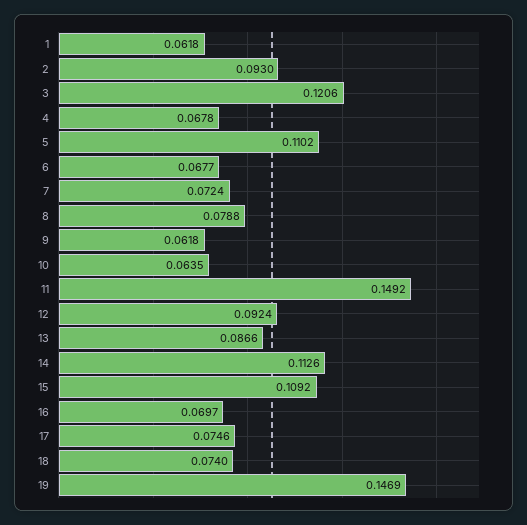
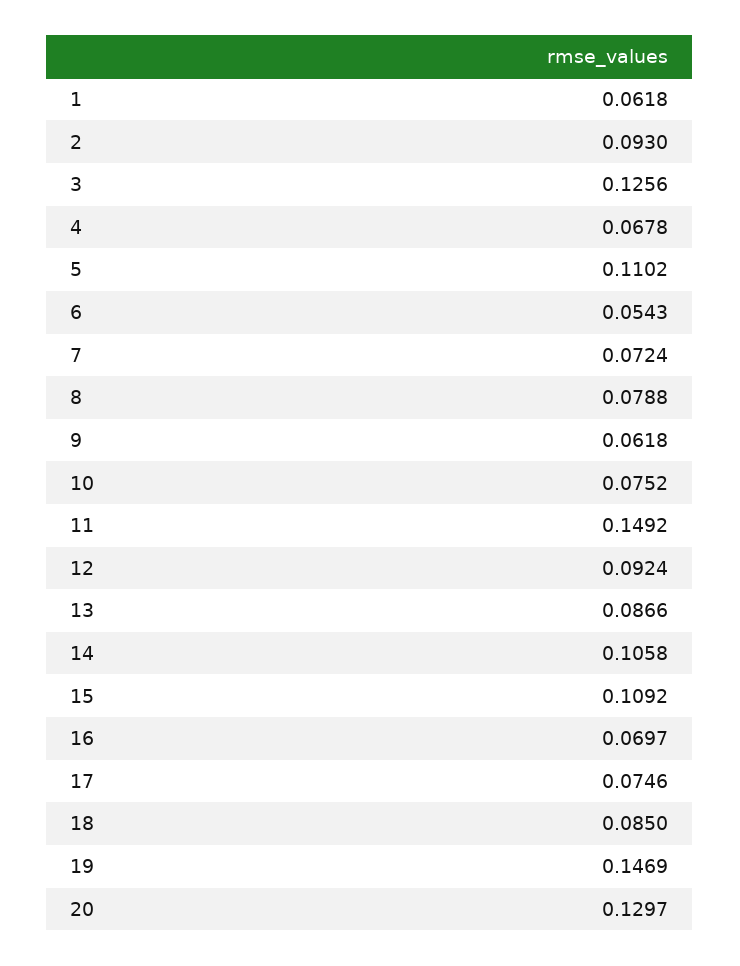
  {
    "1": 0.0618,
    "2": 0.093,
-   "3": 0.1206,
+   "3": 0.1256,
    "4": 0.0678,
    "5": 0.1102,
-   "6": 0.0677,
+   "6": 0.0543,
    "7": 0.0724,
    "8": 0.0788,
    "9": 0.0618,
-   "10": 0.0635,
+   "10": 0.0752,
    "11": 0.1492,
    "12": 0.0924,
    "13": 0.0866,
-   "14": 0.1126,
+   "14": 0.1058,
    "15": 0.1092,
    "16": 0.0697,
    "17": 0.0746,
-   "18": 0.074,
+   "18": 0.085,
-   "19": 0.1469
+   "19": 0.1469,
+   "20": 0.1297
  }

